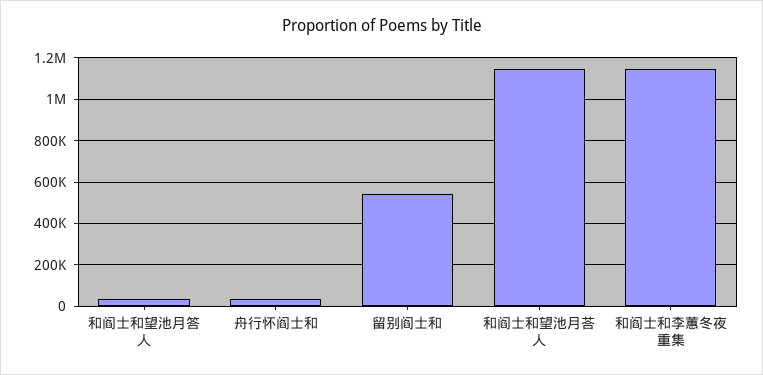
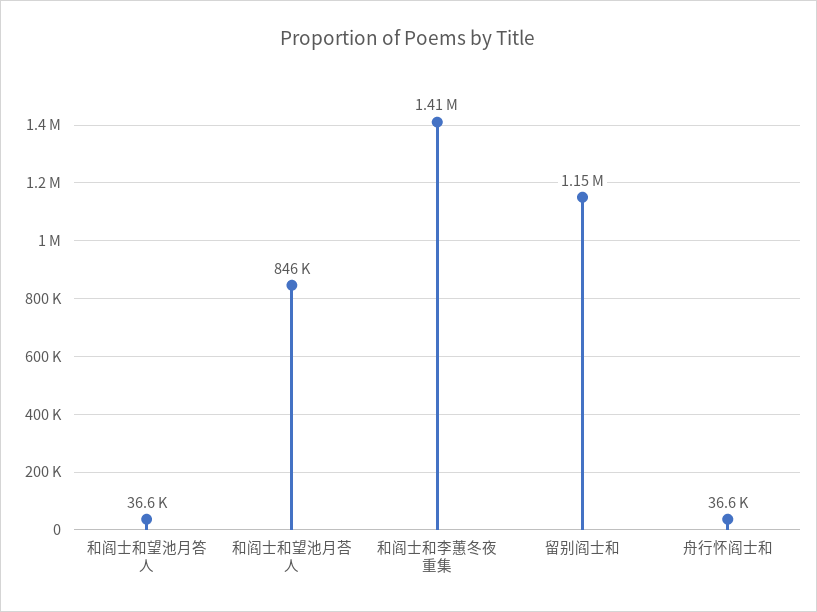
  {
    "和阎士和望池月答人": 36600,
    "舟行怀阎士和": 36600,
-   "留别阎士和": 550000,
+   "留别阎士和": 1150000,
-   "和阎士和望池月荅人": 1150000,
+   "和阎士和望池月荅人": 846000,
-   "和阎士和李蕙冬夜重集": 1150000
+   "和阎士和李蕙冬夜重集": 1410000
  }

